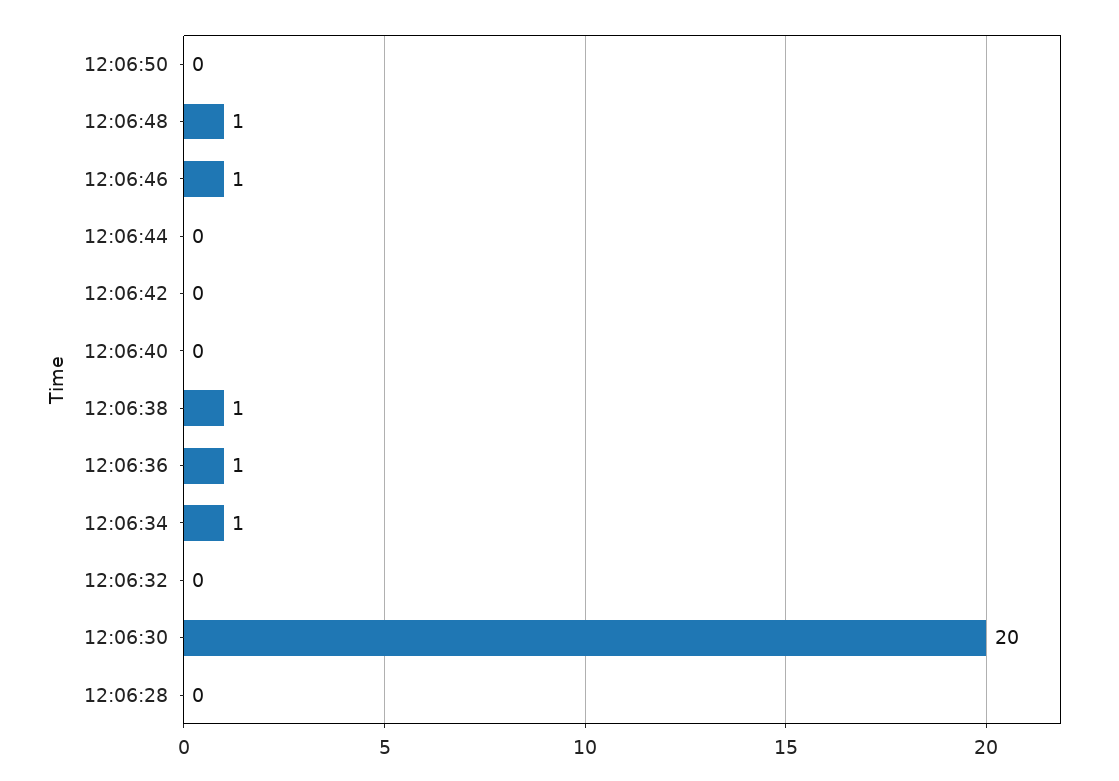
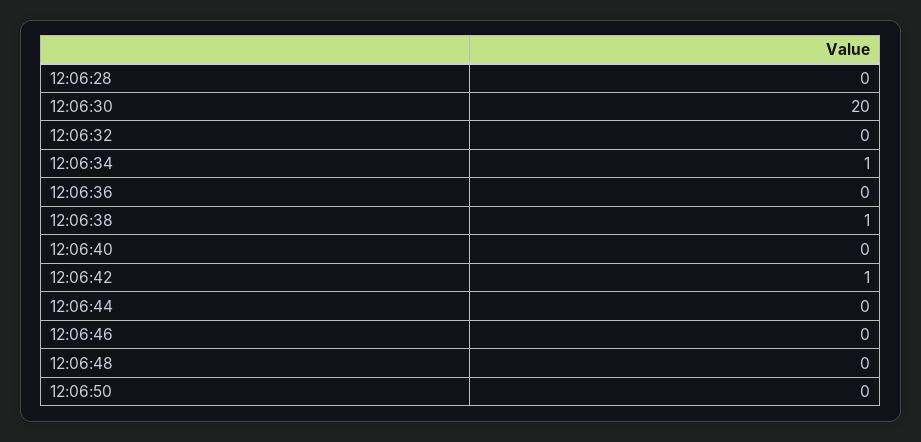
  {
    "12:06:50": 0,
-   "12:06:48": 1,
+   "12:06:48": 0,
-   "12:06:46": 1,
+   "12:06:46": 0,
    "12:06:44": 0,
-   "12:06:42": 0,
+   "12:06:42": 1,
    "12:06:40": 0,
    "12:06:38": 1,
-   "12:06:36": 1,
+   "12:06:36": 0,
    "12:06:34": 1,
    "12:06:32": 0,
    "12:06:30": 20,
    "12:06:28": 0
  }

